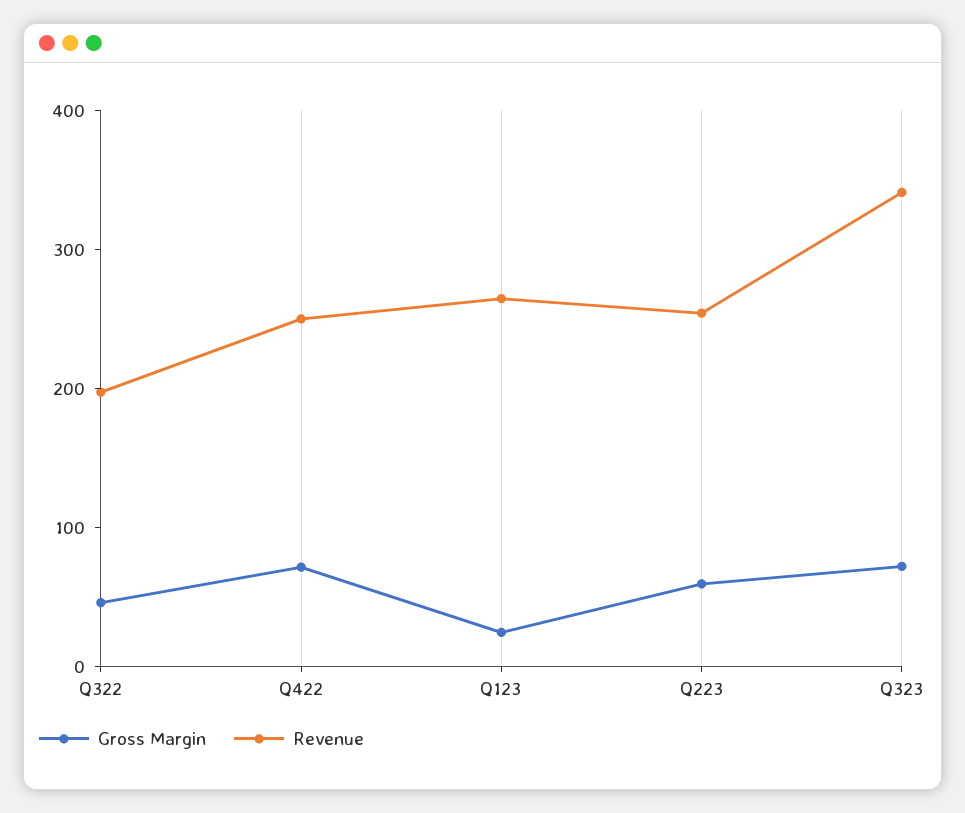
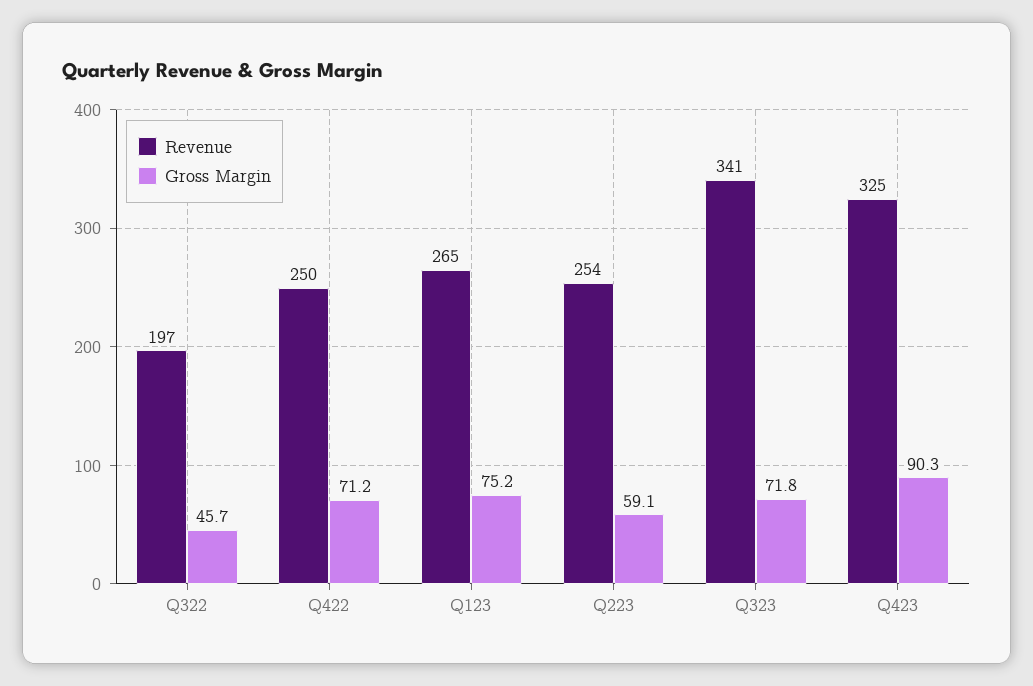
  {
    "Gross Margin": {
      "Q322": 45.7,
      "Q422": 71.2,
-     "Q123": 20,
+     "Q123": 75.2,
      "Q223": 59.1,
-     "Q323": 71.8
+     "Q323": 71.8,
+     "Q423": 90.3
    },
    "Revenue": {
      "Q322": 197,
      "Q422": 250,
      "Q123": 265,
      "Q223": 254,
-     "Q323": 341
+     "Q323": 341,
+     "Q423": 325
    }
  }

